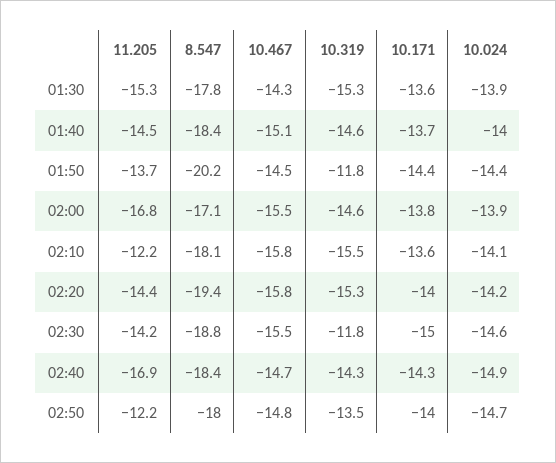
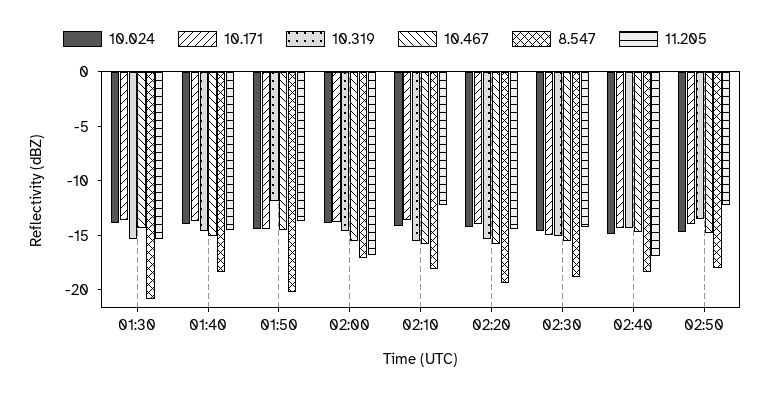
  {
    "11.205": {
      "01:30": -15.3,
      "01:40": -14.5,
      "01:50": -13.7,
      "02:00": -16.8,
      "02:10": -12.2,
      "02:20": -14.4,
      "02:30": -14.2,
      "02:40": -16.9,
      "02:50": -12.2
    },
    "8.547": {
-     "01:30": -17.8,
+     "01:30": -21,
      "01:40": -18.4,
      "01:50": -20.2,
      "02:00": -17.1,
      "02:10": -18.1,
      "02:20": -19.4,
      "02:30": -18.8,
      "02:40": -18.4,
      "02:50": -18
    },
    "10.467": {
      "01:30": -14.3,
      "01:40": -15.1,
      "01:50": -14.5,
      "02:00": -15.5,
      "02:10": -15.8,
      "02:20": -15.8,
      "02:30": -15.5,
      "02:40": -14.7,
      "02:50": -14.8
    },
    "10.319": {
      "01:30": -15.3,
      "01:40": -14.6,
      "01:50": -11.8,
      "02:00": -14.6,
      "02:10": -15.5,
      "02:20": -15.3,
-     "02:30": -11.8,
+     "02:30": -15,
      "02:40": -14.3,
      "02:50": -13.5
    },
    "10.171": {
      "01:30": -13.6,
      "01:40": -13.7,
      "01:50": -14.4,
      "02:00": -13.8,
      "02:10": -13.6,
      "02:20": -14,
      "02:30": -15,
      "02:40": -14.3,
      "02:50": -14
    },
    "10.024": {
      "01:30": -13.9,
      "01:40": -14,
      "01:50": -14.4,
      "02:00": -13.9,
      "02:10": -14.1,
      "02:20": -14.2,
      "02:30": -14.6,
      "02:40": -14.9,
      "02:50": -14.7
    }
  }

